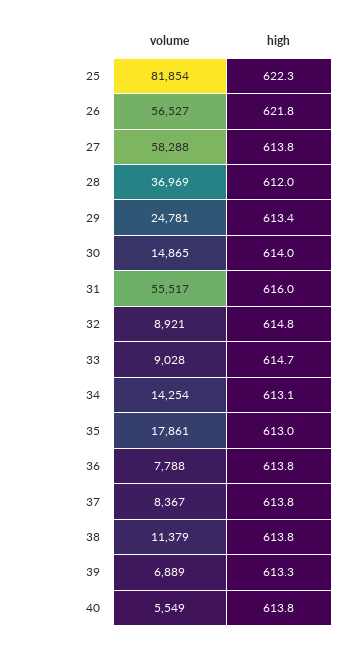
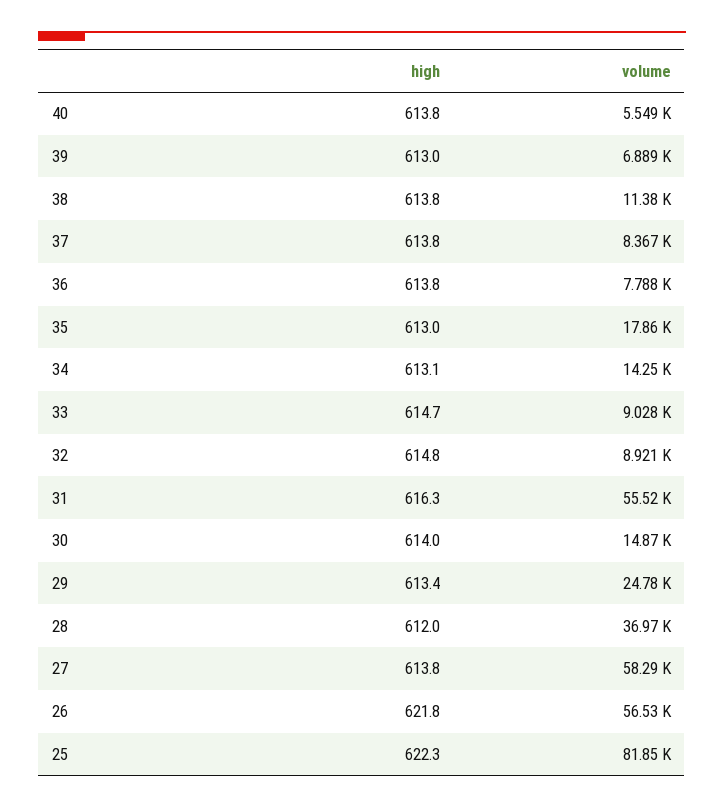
  {
    "volume": {
      "25": 81854,
      "26": 56527,
      "27": 58288,
      "28": 36969,
      "29": 24781,
      "30": 14865,
      "31": 55517,
      "32": 8921,
      "33": 9028,
      "34": 14254,
      "35": 17861,
      "36": 7788,
      "37": 8367,
      "38": 11379,
      "39": 6889,
      "40": 5549
    },
    "high": {
      "25": 622.3,
      "26": 621.8,
      "27": 613.8,
      "28": 612,
      "29": 613.4,
      "30": 614,
-     "31": 616,
+     "31": 616.3,
      "32": 614.8,
      "33": 614.7,
      "34": 613.1,
      "35": 613,
      "36": 613.8,
      "37": 613.8,
      "38": 613.8,
-     "39": 613.3,
+     "39": 613,
      "40": 613.8
    }
  }

